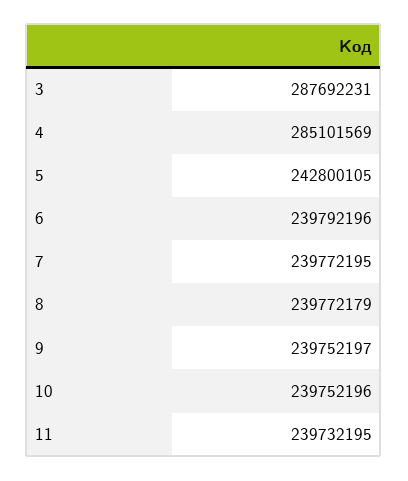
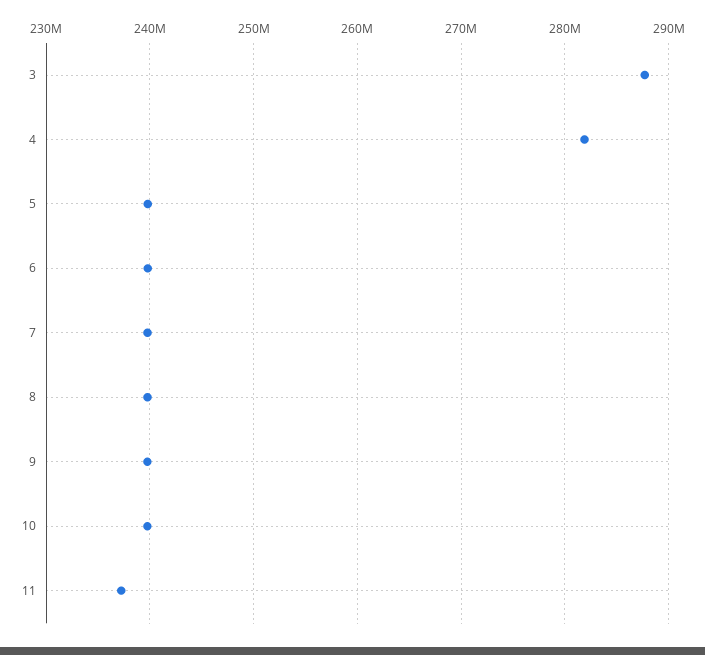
  {
    "3": 287692231,
-   "4": 285101569,
+   "4": 282000000,
-   "5": 242800105,
+   "5": 240000000,
    "6": 239792196,
    "7": 239772195,
    "8": 239772179,
    "9": 239752197,
    "10": 239752196,
-   "11": 239732195
+   "11": 237000000
  }

